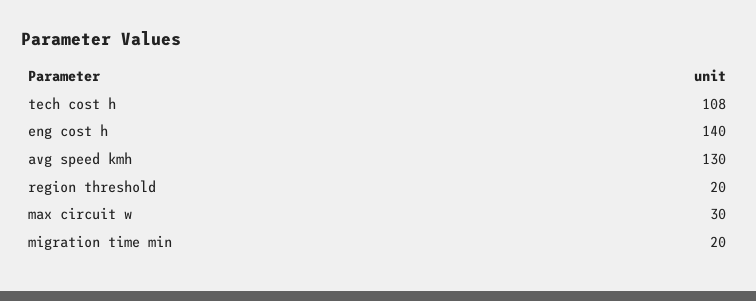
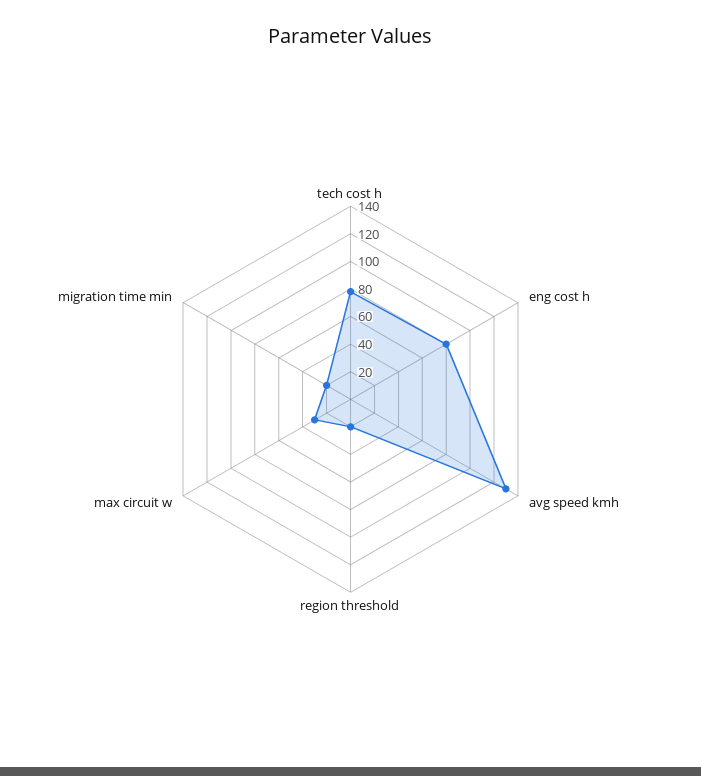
  {
-   "tech cost h": 108,
+   "tech cost h": 80,
-   "eng cost h": 140,
+   "eng cost h": 80,
    "avg speed kmh": 130,
    "region threshold": 20,
    "max circuit w": 30,
    "migration time min": 20
  }

